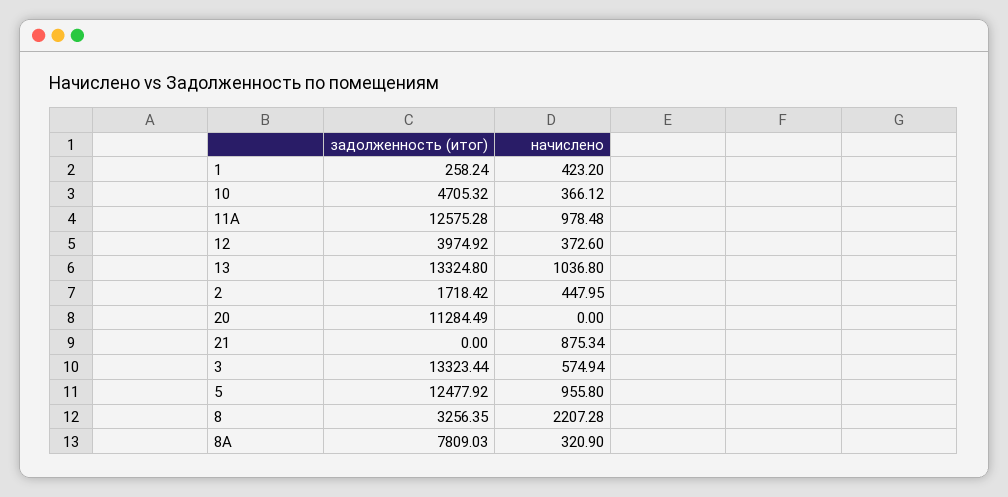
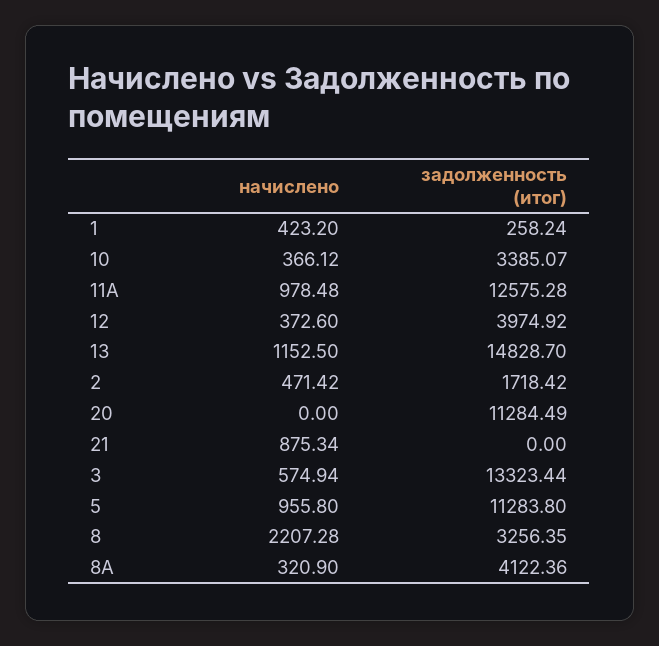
  {
    "задолженность (итог)": {
      "1": 258.24,
-     "10": 4705.32,
+     "10": 3385.07,
      "11А": 12575.28,
      "12": 3974.92,
-     "13": 13324.8,
+     "13": 14828.7,
      "2": 1718.42,
      "20": 11284.49,
      "21": 0,
      "3": 13323.44,
-     "5": 12477.92,
+     "5": 11283.8,
      "8": 3256.35,
-     "8А": 7809.03
+     "8А": 4122.36
    },
    "начислено": {
      "1": 423.2,
      "10": 366.12,
      "11А": 978.48,
      "12": 372.6,
-     "13": 1036.8,
+     "13": 1152.5,
-     "2": 447.95,
+     "2": 471.42,
      "20": 0,
      "21": 875.34,
      "3": 574.94,
      "5": 955.8,
      "8": 2207.28,
      "8А": 320.9
    }
  }

